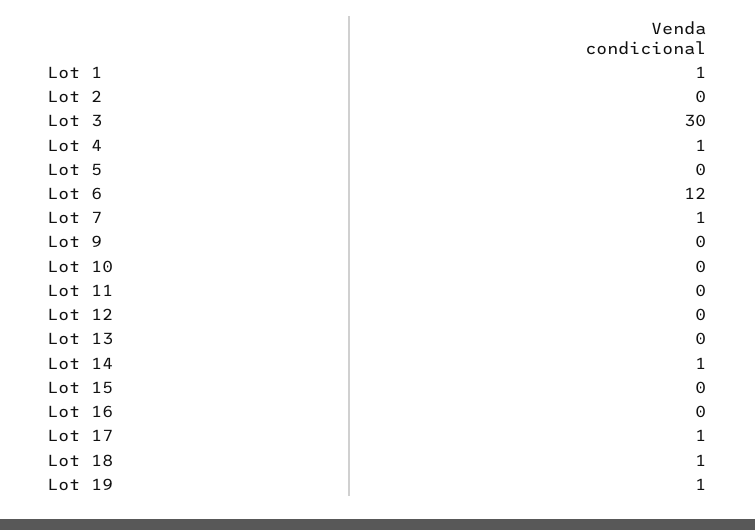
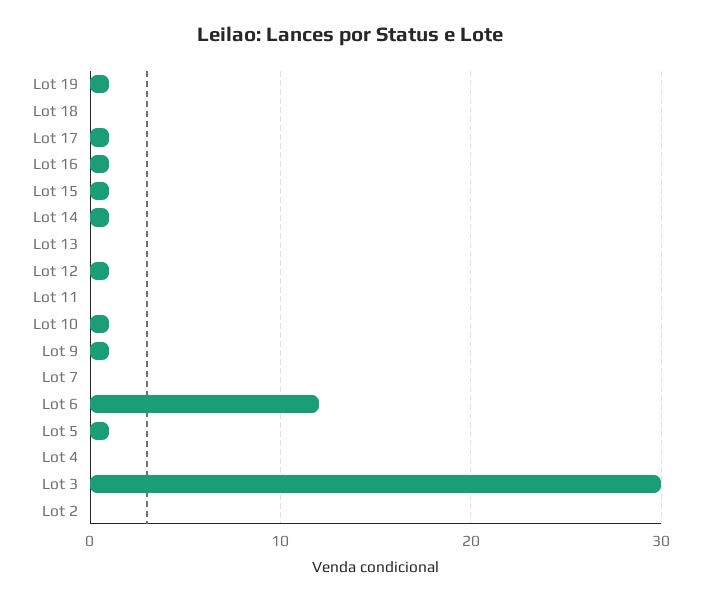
  {
-   "Lot 1": 1,
    "Lot 2": 0,
    "Lot 3": 30,
-   "Lot 4": 1,
+   "Lot 4": 0,
-   "Lot 5": 0,
+   "Lot 5": 1,
    "Lot 6": 12,
-   "Lot 7": 1,
+   "Lot 7": 0,
-   "Lot 9": 0,
+   "Lot 9": 1,
-   "Lot 10": 0,
+   "Lot 10": 1,
    "Lot 11": 0,
-   "Lot 12": 0,
+   "Lot 12": 1,
    "Lot 13": 0,
    "Lot 14": 1,
-   "Lot 15": 0,
+   "Lot 15": 1,
-   "Lot 16": 0,
+   "Lot 16": 1,
    "Lot 17": 1,
-   "Lot 18": 1,
+   "Lot 18": 0,
    "Lot 19": 1
  }

